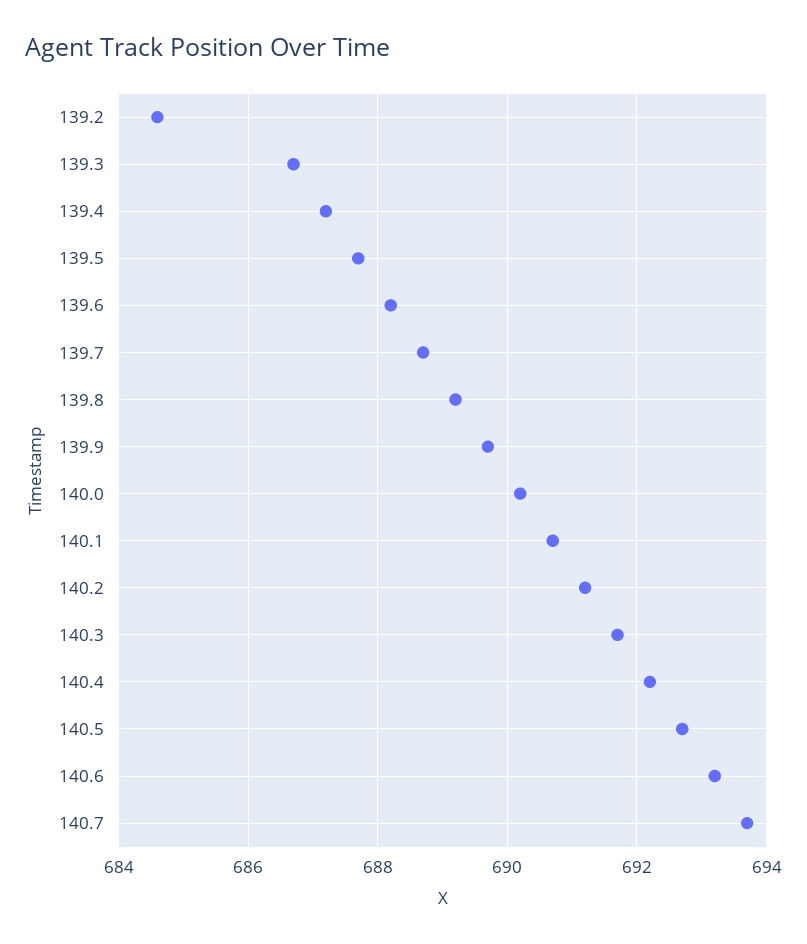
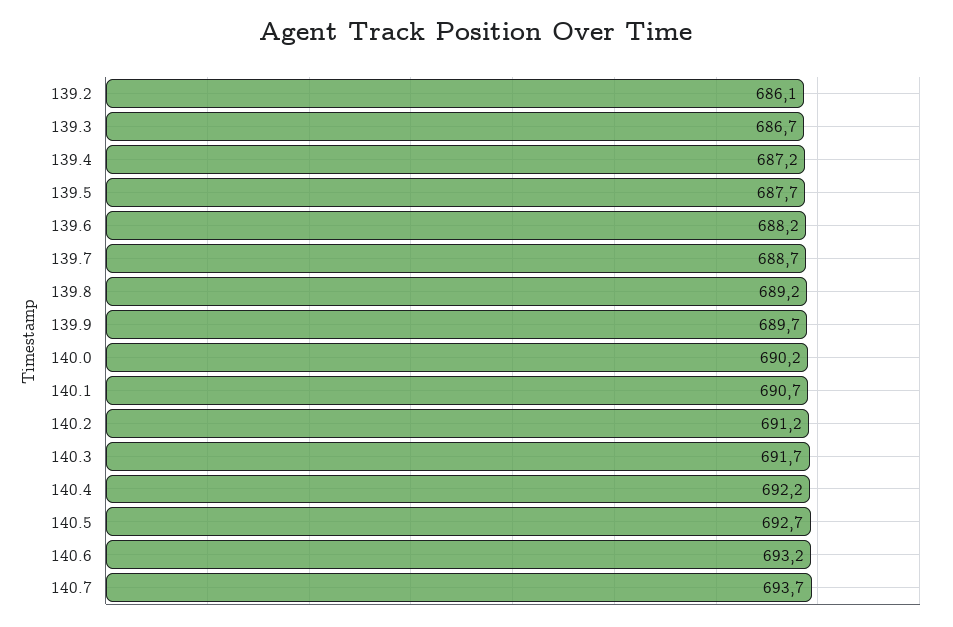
  {
-   "139.2": 684.5,
+   "139.2": 686.1,
    "139.3": 686.7,
    "139.4": 687.2,
    "139.5": 687.7,
    "139.6": 688.2,
    "139.7": 688.7,
    "139.8": 689.2,
    "139.9": 689.7,
    "140.0": 690.2,
    "140.1": 690.7,
    "140.2": 691.2,
    "140.3": 691.7,
    "140.4": 692.2,
    "140.5": 692.7,
    "140.6": 693.2,
    "140.7": 693.7
  }

